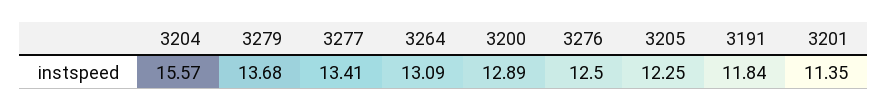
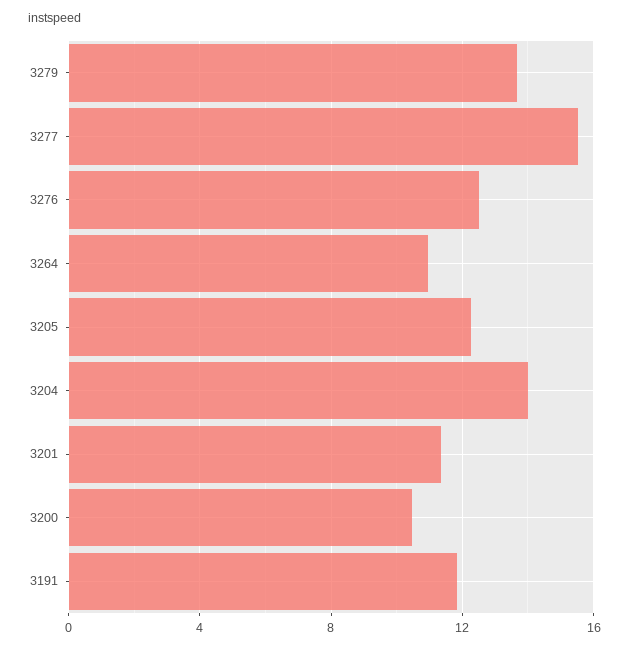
  {
-   "3204": 15.57,
+   "3204": 14,
    "3279": 13.68,
-   "3277": 13.41,
+   "3277": 15.5,
-   "3264": 13.09,
+   "3264": 11,
-   "3200": 12.89,
+   "3200": 10.5,
    "3276": 12.5,
    "3205": 12.25,
    "3191": 11.84,
    "3201": 11.35
  }

